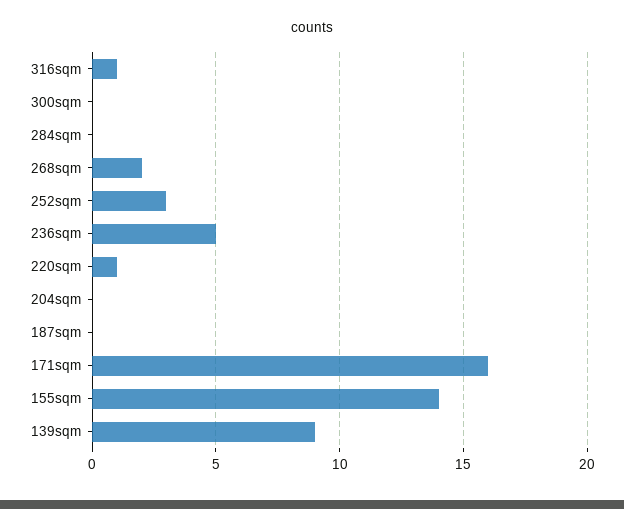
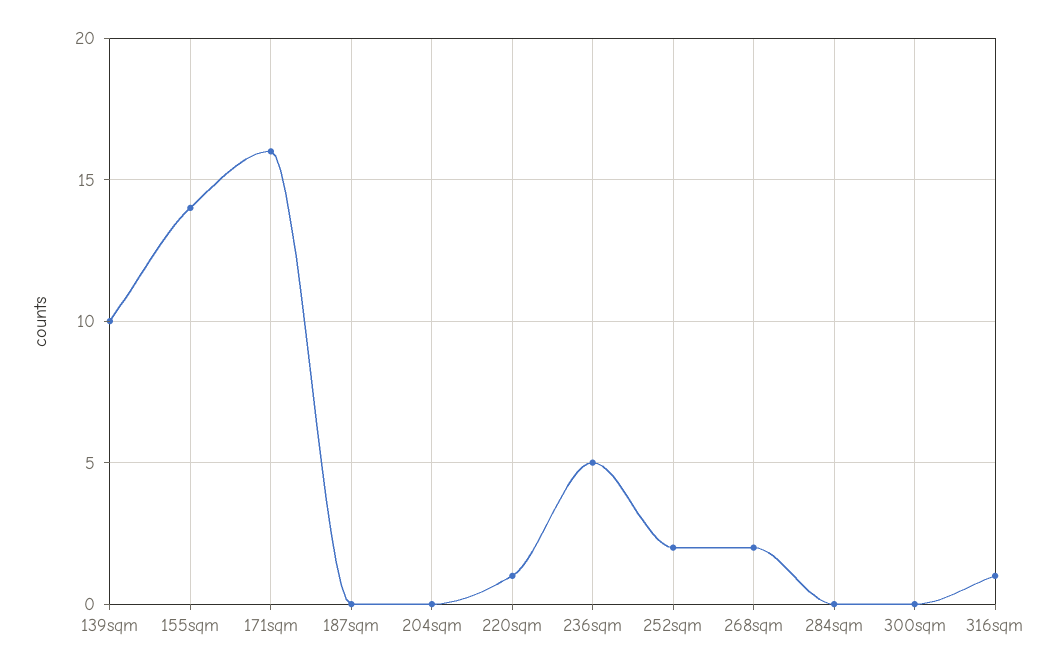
  {
    "316sqm": 1,
    "300sqm": 0,
    "284sqm": 0,
    "268sqm": 2,
-   "252sqm": 3,
+   "252sqm": 2,
    "236sqm": 5,
    "220sqm": 1,
    "204sqm": 0,
    "187sqm": 0,
    "171sqm": 16,
    "155sqm": 14,
-   "139sqm": 9
+   "139sqm": 10
  }

